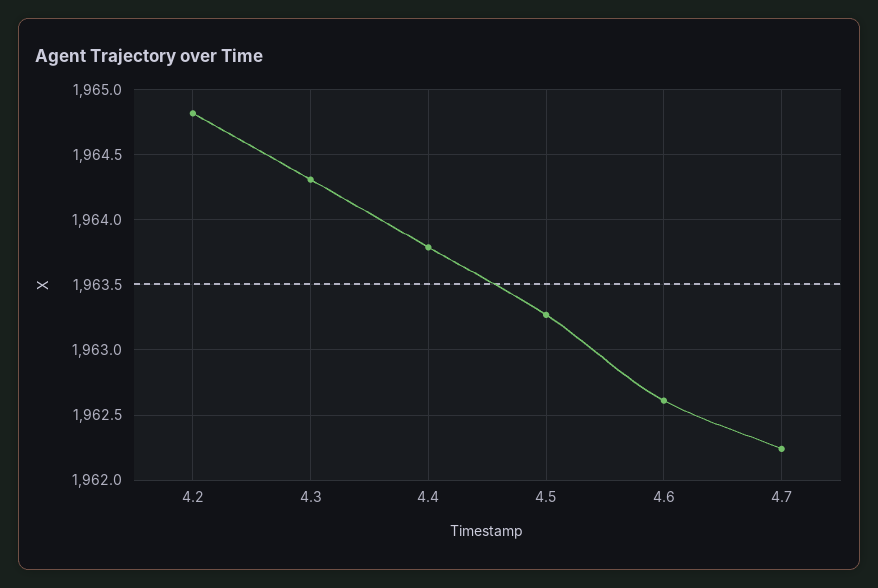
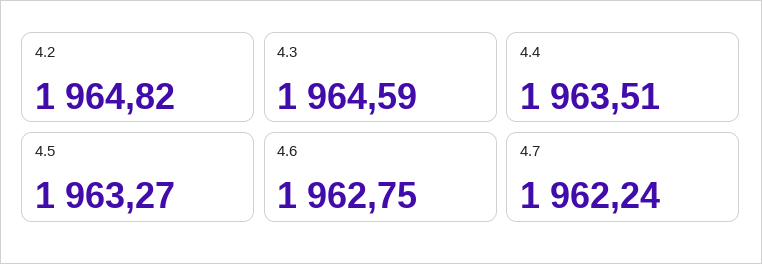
  {
    "4.2": 1964.82,
-   "4.3": 1964.3,
+   "4.3": 1964.59,
-   "4.4": 1963.8,
+   "4.4": 1963.51,
    "4.5": 1963.27,
-   "4.6": 1962.6,
+   "4.6": 1962.75,
    "4.7": 1962.24
  }

